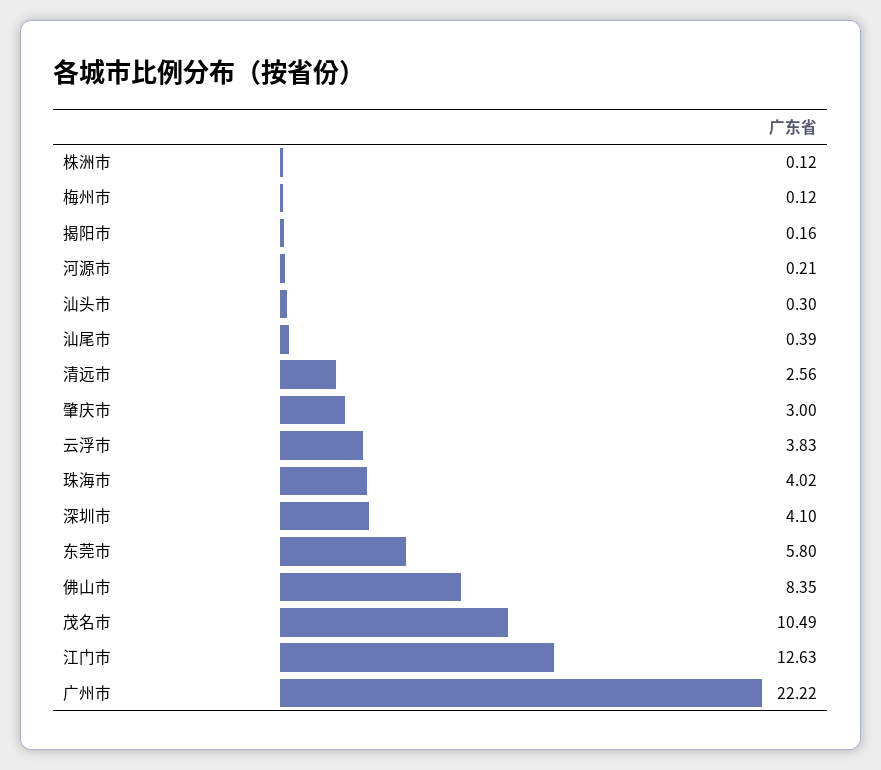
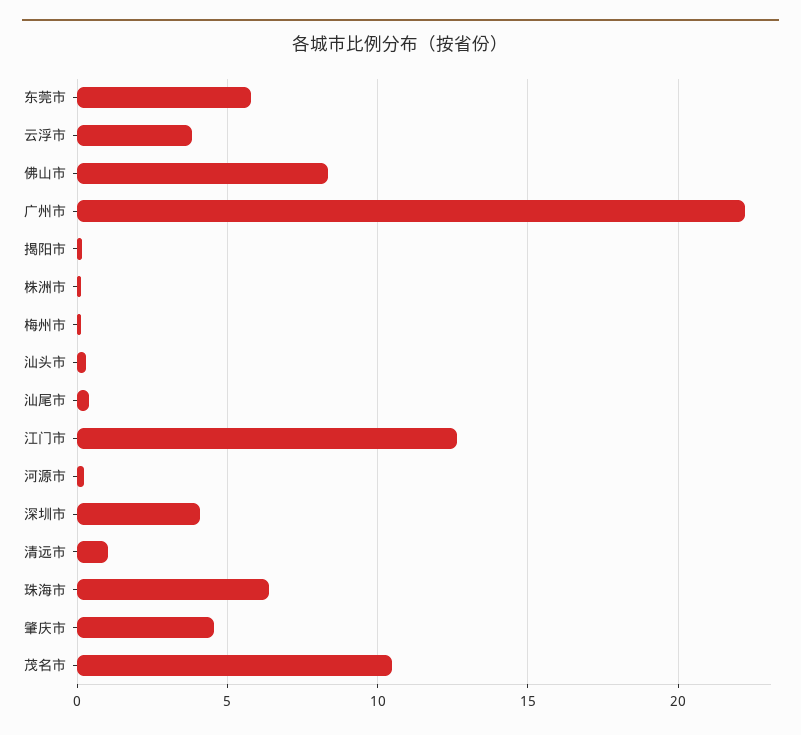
  {
    "株洲市": 0.12,
    "梅州市": 0.12,
    "揭阳市": 0.16,
    "河源市": 0.21,
    "汕头市": 0.3,
    "汕尾市": 0.39,
-   "清远市": 2.56,
+   "清远市": 1,
-   "肇庆市": 3,
+   "肇庆市": 4.5,
    "云浮市": 3.83,
-   "珠海市": 4.02,
+   "珠海市": 6.5,
    "深圳市": 4.1,
    "东莞市": 5.8,
    "佛山市": 8.35,
    "茂名市": 10.49,
    "江门市": 12.63,
    "广州市": 22.22
  }

